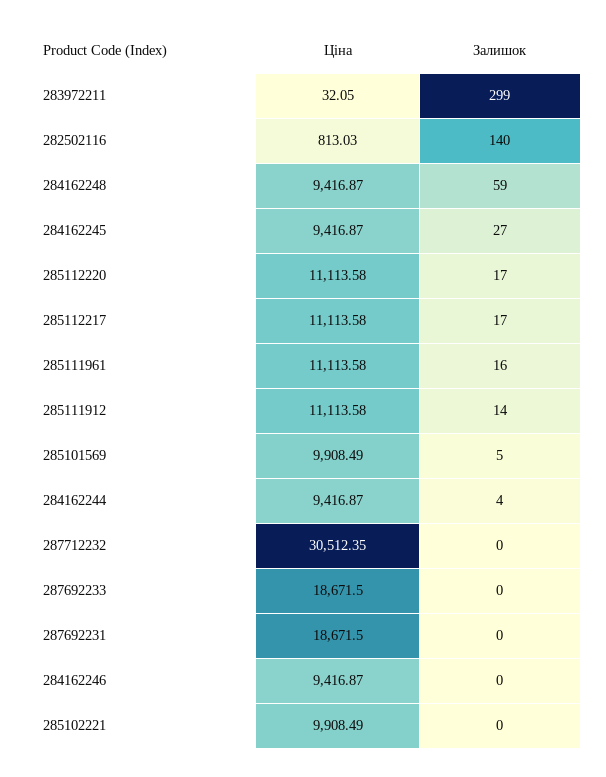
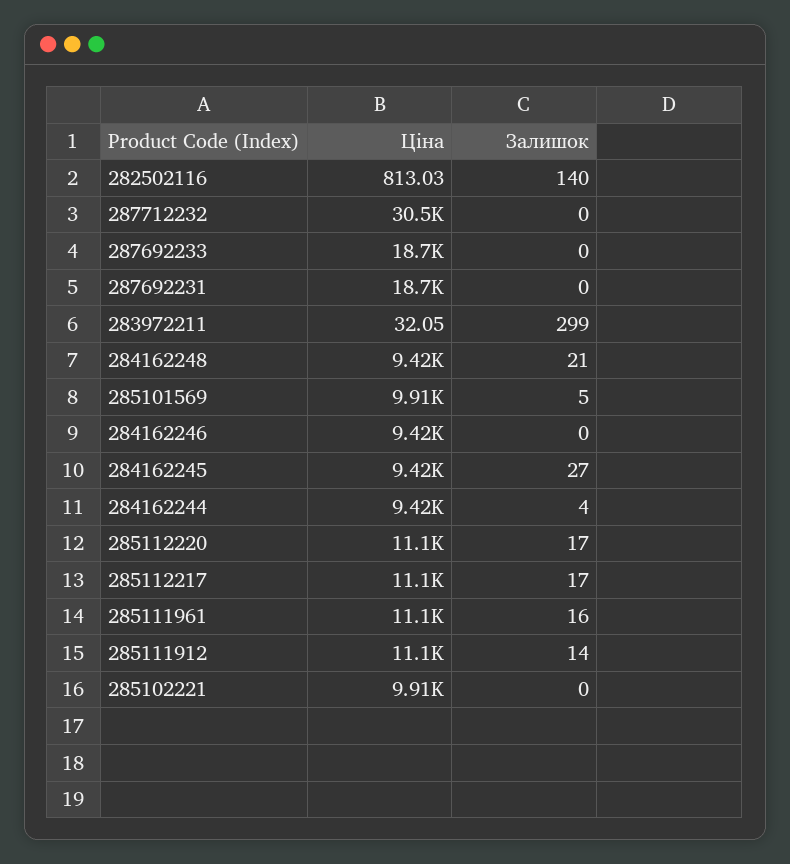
  {
    "Ціна": {
      "283972211": 32.05,
      "282502116": 813.03,
      "284162248": 9416.87,
      "284162245": 9416.87,
      "285112220": 11113.58,
      "285112217": 11113.58,
      "285111961": 11113.58,
      "285111912": 11113.58,
      "285101569": 9908.49,
      "284162244": 9416.87,
      "287712232": 30512.35,
      "287692233": 18671.5,
      "287692231": 18671.5,
      "284162246": 9416.87,
      "285102221": 9908.49
    },
    "Залишок": {
      "283972211": 299,
      "282502116": 140,
-     "284162248": 59,
+     "284162248": 21,
      "284162245": 27,
      "285112220": 17,
      "285112217": 17,
      "285111961": 16,
      "285111912": 14,
      "285101569": 5,
      "284162244": 4,
      "287712232": 0,
      "287692233": 0,
      "287692231": 0,
      "284162246": 0,
      "285102221": 0
    }
  }

